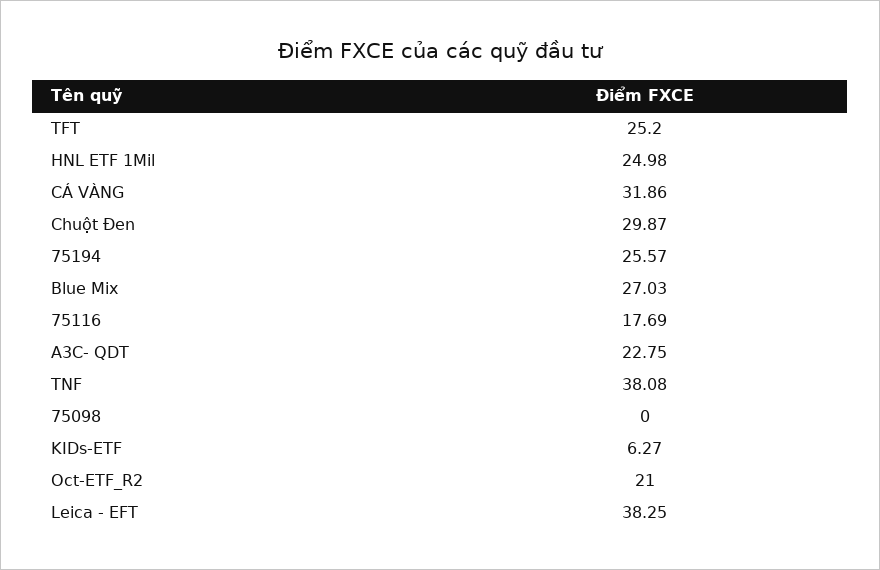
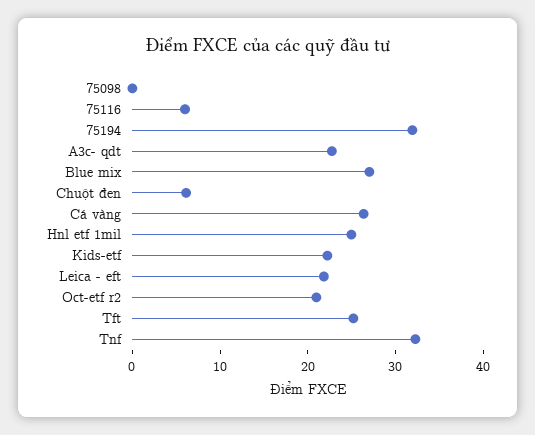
  {
    "TFT": 25.2,
    "HNL ETF 1Mil": 24.98,
-   "CÁ VÀNG": 31.86,
+   "CÁ VÀNG": 26,
-   "Chuột Đen": 29.87,
+   "Chuột Đen": 6,
-   "75194": 25.57,
+   "75194": 32,
    "Blue Mix": 27.03,
-   "75116": 17.69,
+   "75116": 6,
    "A3C- QDT": 22.75,
-   "TNF": 38.08,
+   "TNF": 32,
    "75098": 0,
-   "KIDs-ETF": 6.27,
+   "KIDs-ETF": 22,
    "Oct-ETF_R2": 21,
-   "Leica - EFT": 38.25
+   "Leica - EFT": 22
  }

